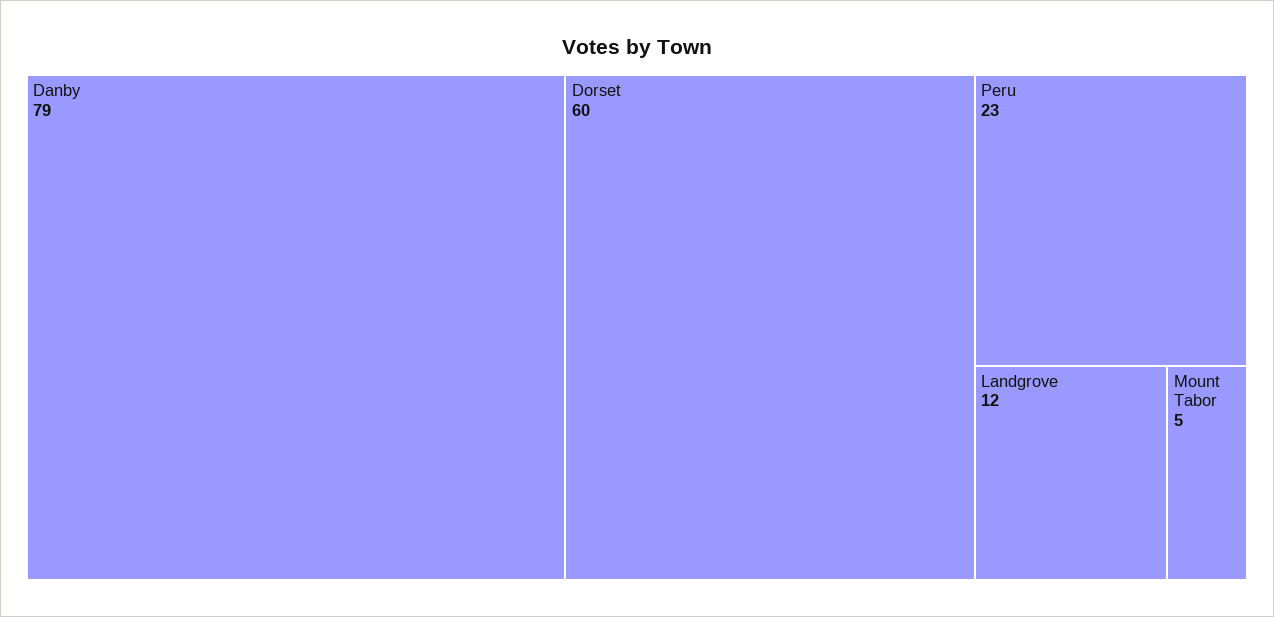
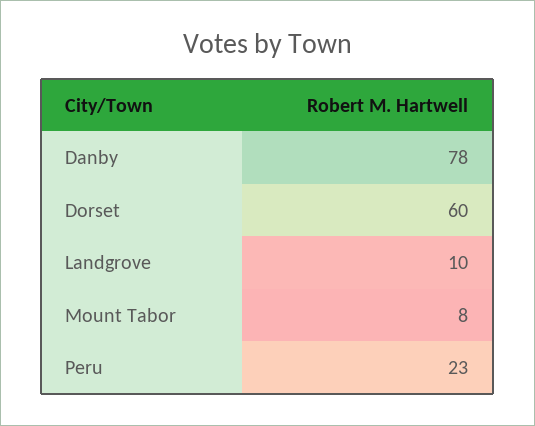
  {
-   "Danby": 79,
+   "Danby": 78,
    "Dorset": 60,
    "Peru": 23,
-   "Landgrove": 12,
+   "Landgrove": 10,
-   "Mount Tabor": 5
+   "Mount Tabor": 8
  }

